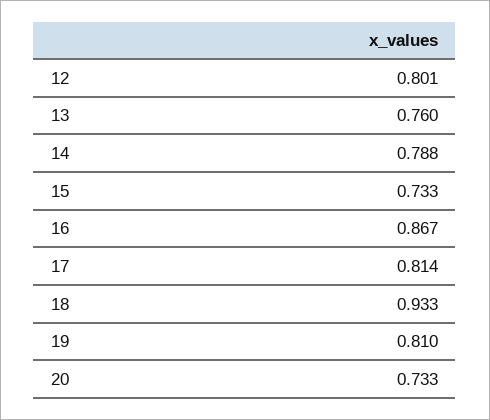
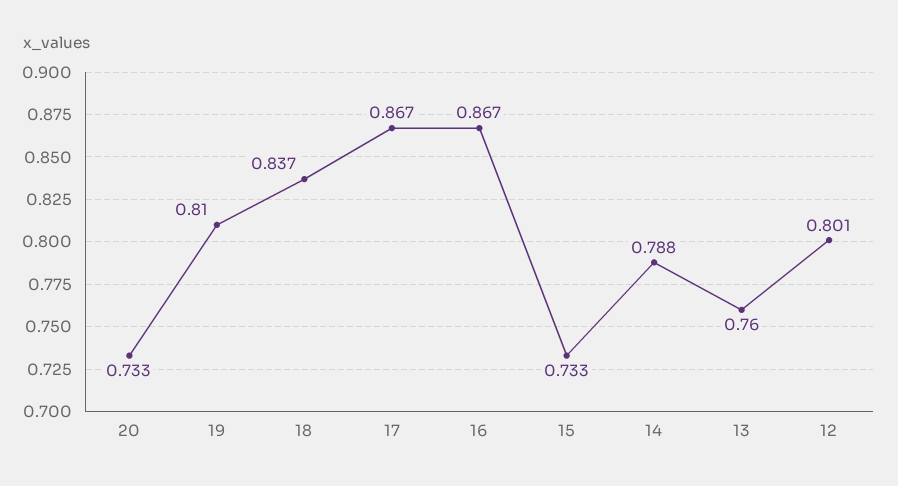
  {
    "12": 0.801,
    "13": 0.76,
    "14": 0.788,
    "15": 0.733,
    "16": 0.867,
-   "17": 0.814,
+   "17": 0.867,
-   "18": 0.933,
+   "18": 0.837,
    "19": 0.81,
    "20": 0.733
  }

